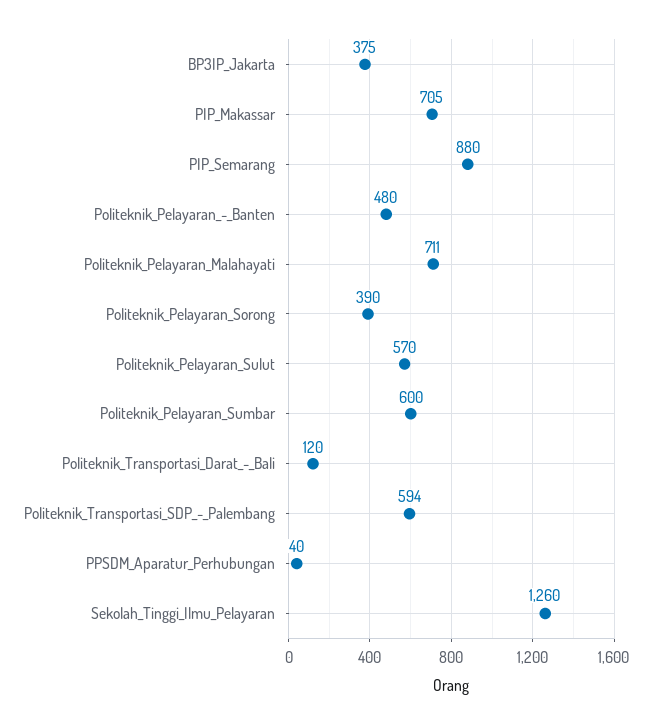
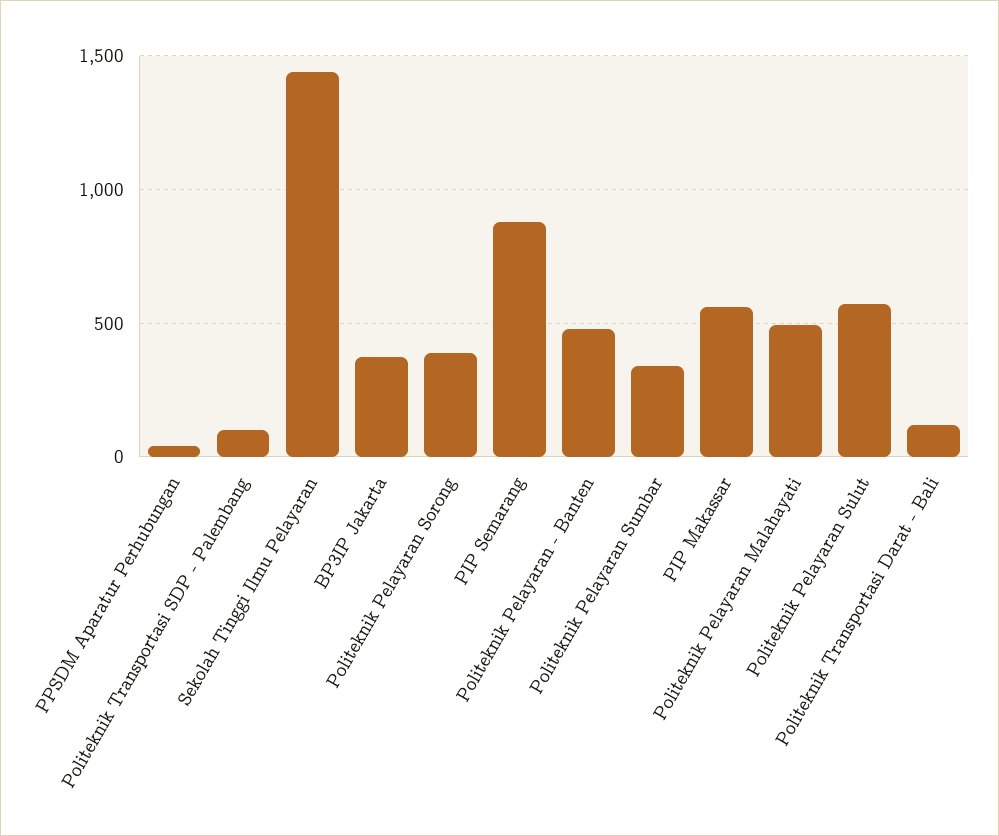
  {
    "BP3IP_Jakarta": 375,
-   "PIP_Makassar": 705,
+   "PIP_Makassar": 550,
    "PIP_Semarang": 880,
    "Politeknik_Pelayaran_-_Banten": 480,
-   "Politeknik_Pelayaran_Malahayati": 711,
+   "Politeknik_Pelayaran_Malahayati": 500,
    "Politeknik_Pelayaran_Sorong": 390,
    "Politeknik_Pelayaran_Sulut": 570,
-   "Politeknik_Pelayaran_Sumbar": 600,
+   "Politeknik_Pelayaran_Sumbar": 350,
    "Politeknik_Transportasi_Darat_-_Bali": 120,
-   "Politeknik_Transportasi_SDP_-_Palembang": 594,
+   "Politeknik_Transportasi_SDP_-_Palembang": 100,
    "PPSDM_Aparatur_Perhubungan": 40,
-   "Sekolah_Tinggi_Ilmu_Pelayaran": 1260
+   "Sekolah_Tinggi_Ilmu_Pelayaran": 1450
  }

